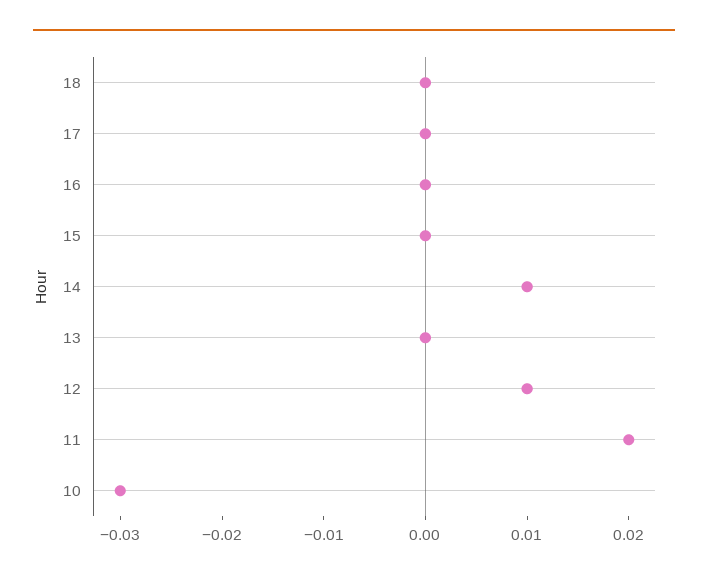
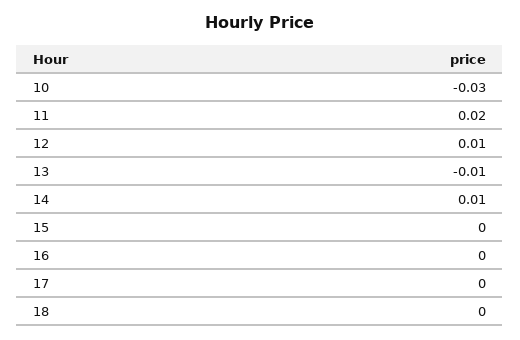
  {
    "18": 0,
    "17": 0,
    "16": 0,
    "15": 0,
    "14": 0.01,
-   "13": 0,
+   "13": -0.01,
    "12": 0.01,
    "11": 0.02,
    "10": -0.03
  }

